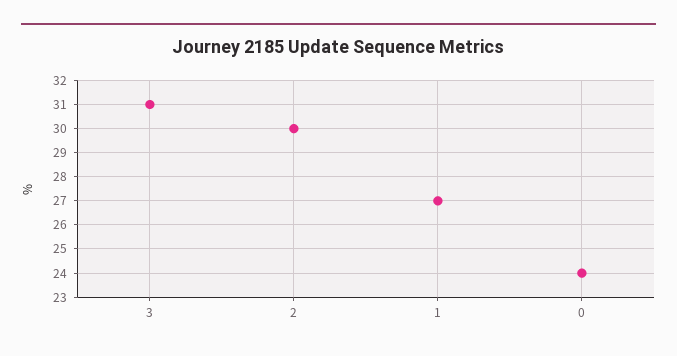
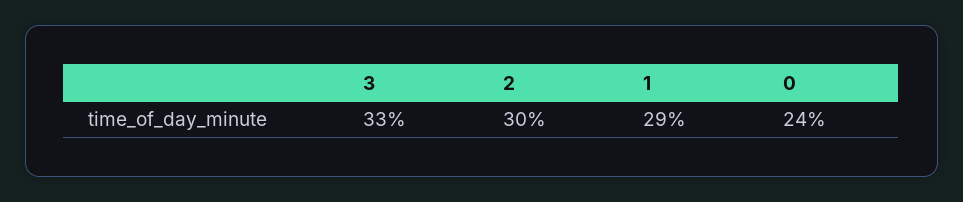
  {
-   "3": 31,
+   "3": 33,
    "2": 30,
-   "1": 27,
+   "1": 29,
    "0": 24
  }

